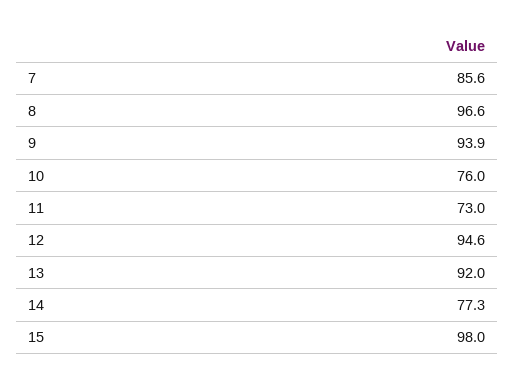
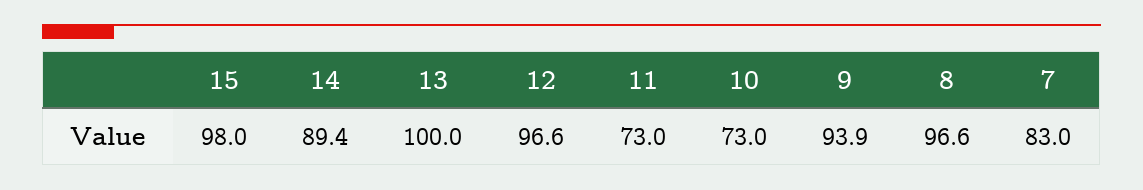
  {
-   "7": 85.6,
+   "7": 83,
    "8": 96.6,
    "9": 93.9,
-   "10": 76,
+   "10": 73,
    "11": 73,
-   "12": 94.6,
+   "12": 96.6,
-   "13": 92,
+   "13": 100,
-   "14": 77.3,
+   "14": 89.4,
    "15": 98
  }

